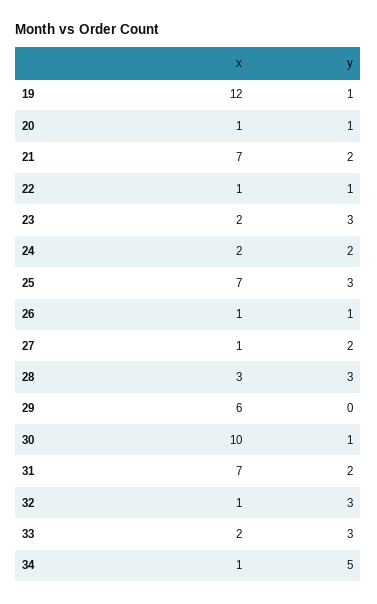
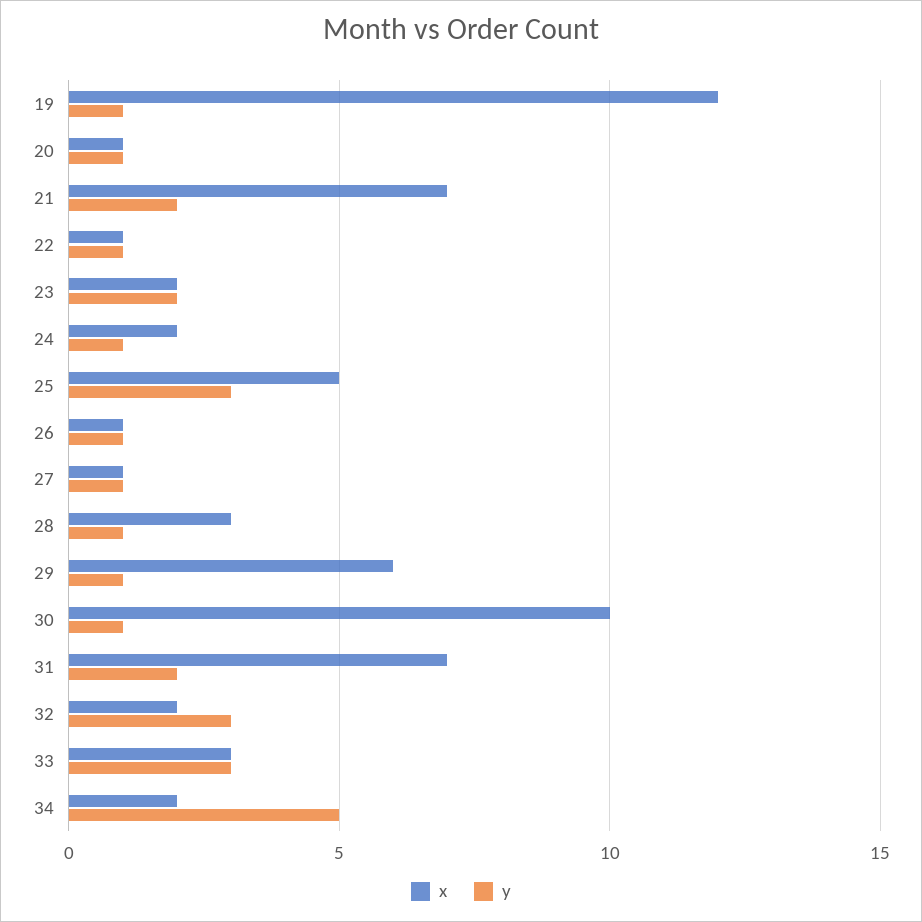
  {
    "x": {
      "19": 12,
      "20": 1,
      "21": 7,
      "22": 1,
      "23": 2,
      "24": 2,
-     "25": 7,
+     "25": 5,
      "26": 1,
      "27": 1,
      "28": 3,
      "29": 6,
      "30": 10,
      "31": 7,
-     "32": 1,
+     "32": 2,
-     "33": 2,
+     "33": 3,
-     "34": 1
+     "34": 2
    },
    "y": {
      "19": 1,
      "20": 1,
      "21": 2,
      "22": 1,
-     "23": 3,
+     "23": 2,
-     "24": 2,
+     "24": 1,
      "25": 3,
      "26": 1,
-     "27": 2,
+     "27": 1,
-     "28": 3,
+     "28": 1,
-     "29": 0,
+     "29": 1,
      "30": 1,
      "31": 2,
      "32": 3,
      "33": 3,
      "34": 5
    }
  }

